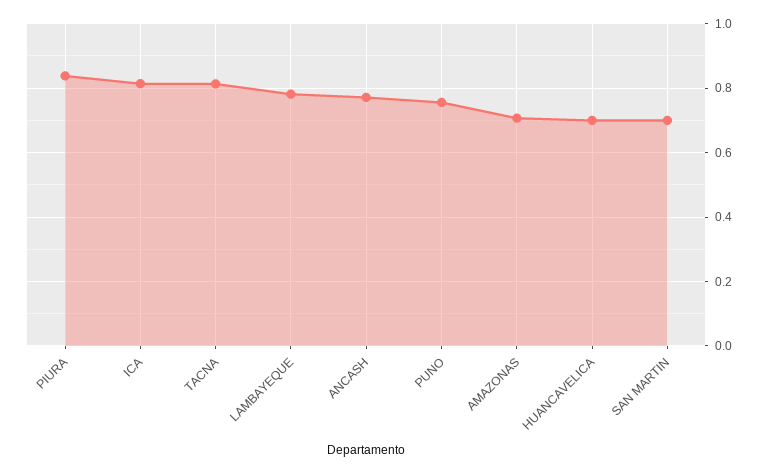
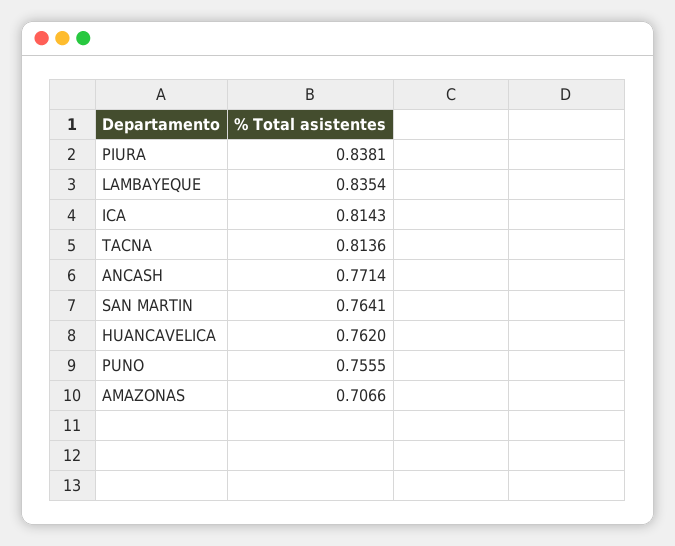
  {
    "PIURA": 0.8381,
    "ICA": 0.8143,
    "TACNA": 0.8136,
-   "LAMBAYEQUE": 0.78,
+   "LAMBAYEQUE": 0.8354,
    "ANCASH": 0.7714,
    "PUNO": 0.7555,
    "AMAZONAS": 0.7066,
-   "HUANCAVELICA": 0.7,
+   "HUANCAVELICA": 0.762,
-   "SAN MARTIN": 0.7
+   "SAN MARTIN": 0.7641
  }

